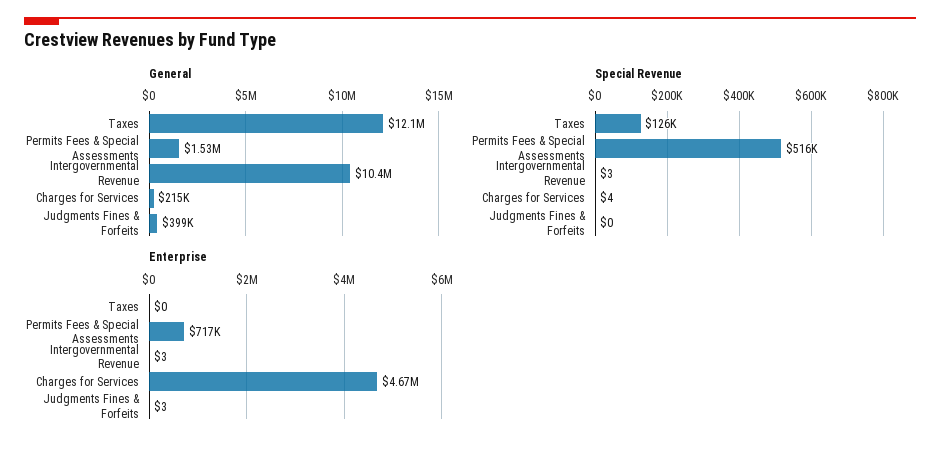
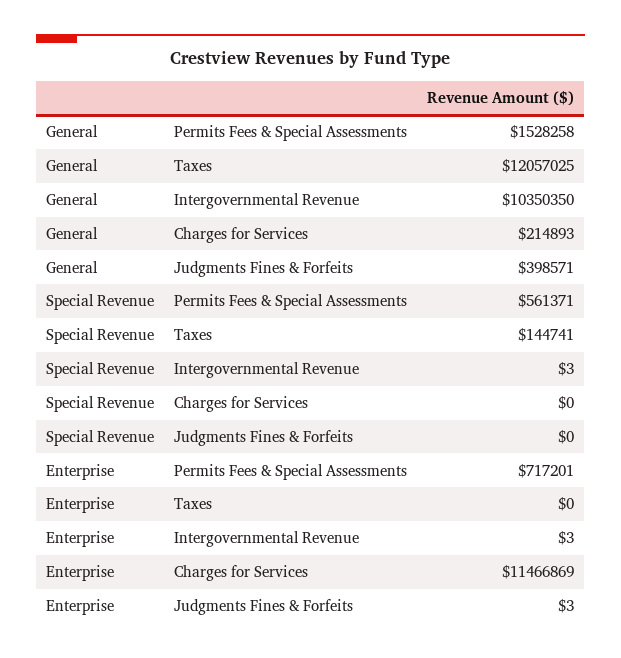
  {
    "General": {
      "Taxes": 12057025,
      "Permits Fees & Special Assessments": 1528258,
      "Intergovernmental Revenue": 10350350,
      "Charges for Services": 214893,
      "Judgments Fines & Forfeits": 398571
    },
    "Special Revenue": {
-     "Taxes": 126000,
+     "Taxes": 144741,
-     "Permits Fees & Special Assessments": 516000,
+     "Permits Fees & Special Assessments": 561371,
      "Intergovernmental Revenue": 3,
-     "Charges for Services": 4,
+     "Charges for Services": 0,
      "Judgments Fines & Forfeits": 0
    },
    "Enterprise": {
      "Taxes": 0,
      "Permits Fees & Special Assessments": 717201,
      "Intergovernmental Revenue": 3,
-     "Charges for Services": 4670000,
+     "Charges for Services": 11466869,
      "Judgments Fines & Forfeits": 3
    }
  }

